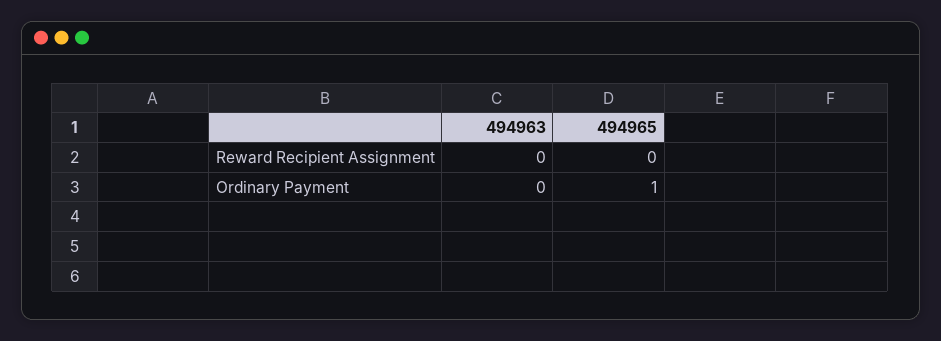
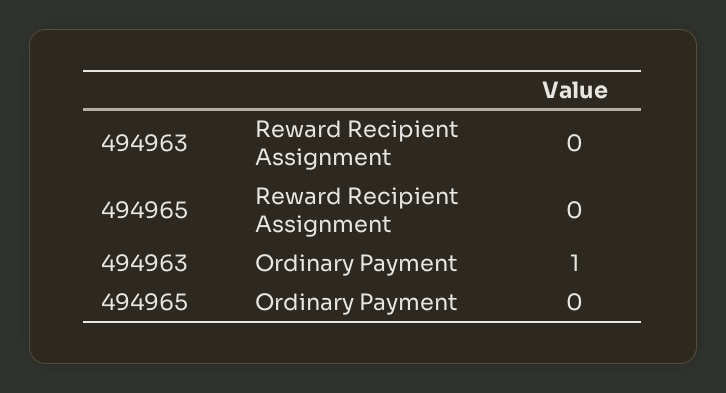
  {
    "494963": {
      "Reward Recipient Assignment": 0,
-     "Ordinary Payment": 0
+     "Ordinary Payment": 1
    },
    "494965": {
      "Reward Recipient Assignment": 0,
-     "Ordinary Payment": 1
+     "Ordinary Payment": 0
    }
  }

